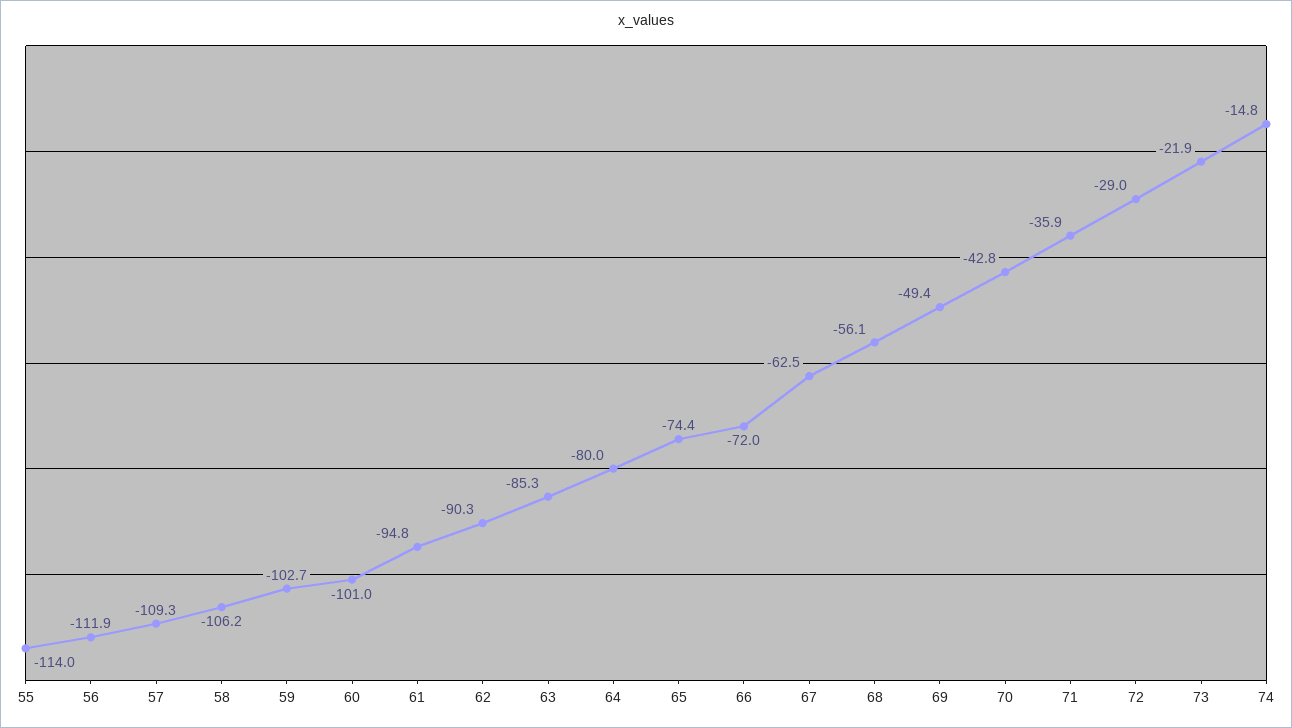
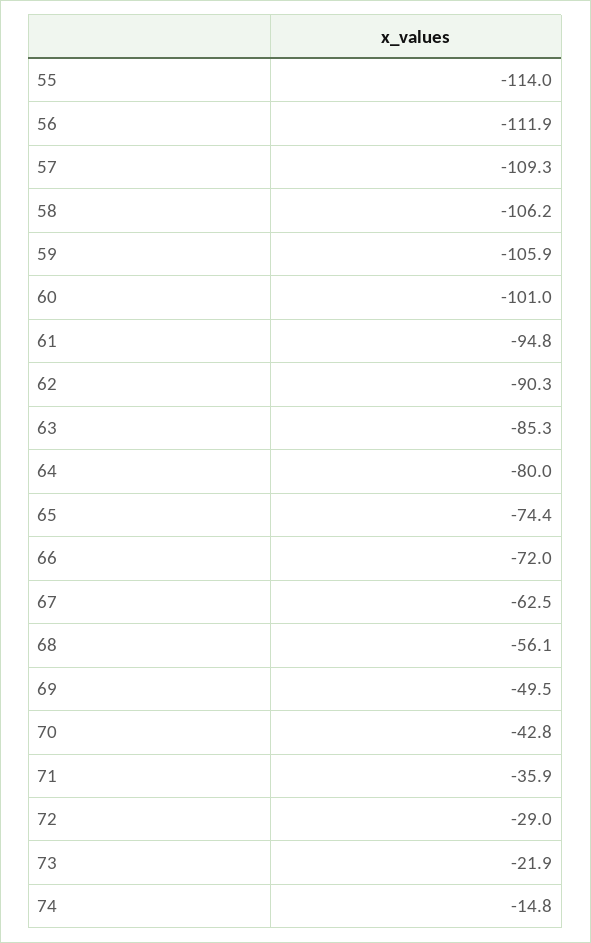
  {
    "55": -114,
    "56": -111.9,
    "57": -109.3,
    "58": -106.2,
-   "59": -102.7,
+   "59": -105.9,
    "60": -101,
    "61": -94.8,
    "62": -90.3,
    "63": -85.3,
    "64": -80,
    "65": -74.4,
    "66": -72,
    "67": -62.5,
    "68": -56.1,
-   "69": -49.4,
+   "69": -49.5,
    "70": -42.8,
    "71": -35.9,
    "72": -29,
    "73": -21.9,
    "74": -14.8
  }

